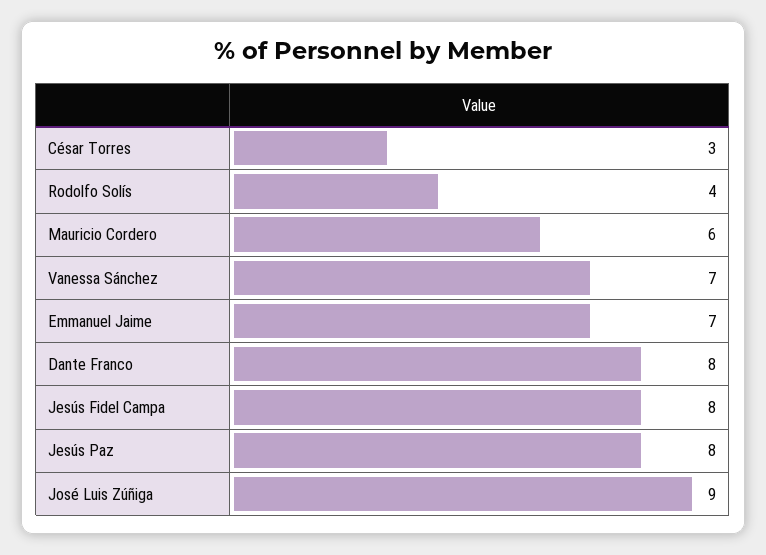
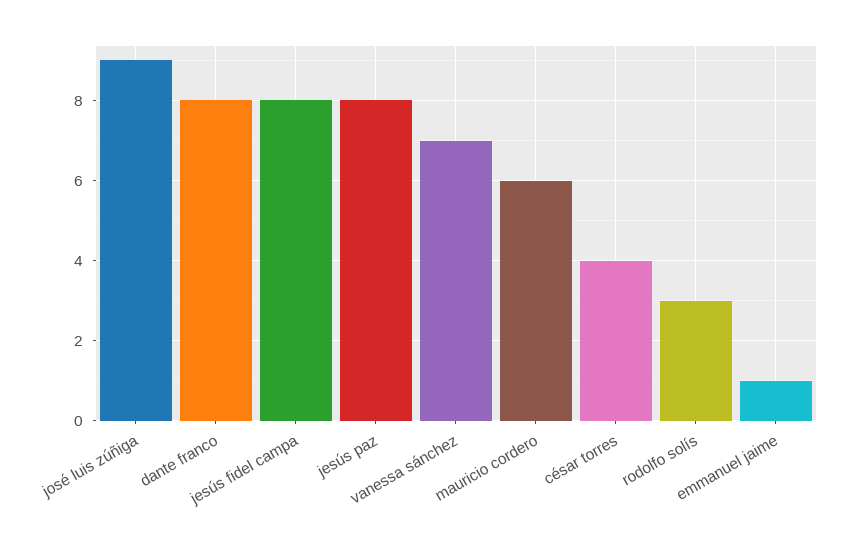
  {
-   "César Torres": 3,
+   "César Torres": 4,
-   "Rodolfo Solís": 4,
+   "Rodolfo Solís": 3,
    "Mauricio Cordero": 6,
    "Vanessa Sánchez": 7,
-   "Emmanuel Jaime": 7,
+   "Emmanuel Jaime": 1,
    "Dante Franco": 8,
    "Jesús Fidel Campa": 8,
    "Jesús Paz": 8,
    "José Luis Zúñiga": 9
  }

